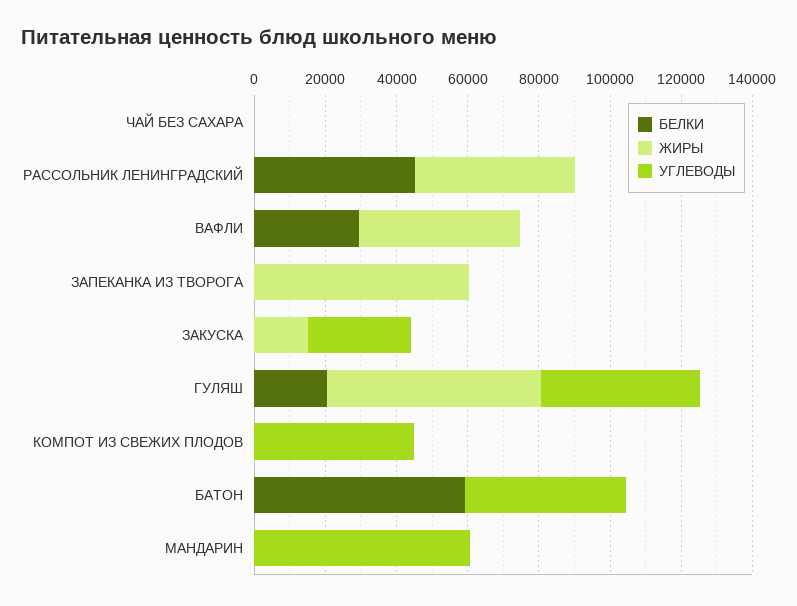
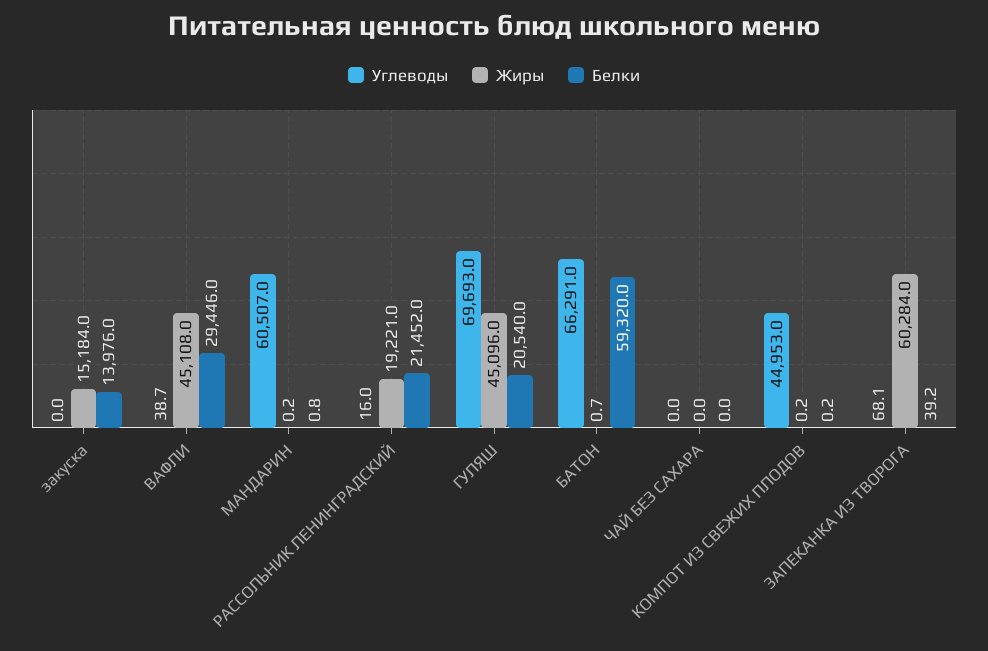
  {
    "БЕЛКИ": {
      "ЧАЙ БЕЗ САХАРА": 0,
-     "РАССОЛЬНИК ЛЕНИНГРАДСКИЙ": 45000,
+     "РАССОЛЬНИК ЛЕНИНГРАДСКИЙ": 21452,
      "ВАФЛИ": 29446,
      "ЗАПЕКАНКА ИЗ ТВОРОГА": 39.2,
-     "ЗАКУСКА": 0,
+     "ЗАКУСКА": 13976,
      "ГУЛЯШ": 20540,
      "КОМПОТ ИЗ СВЕЖИХ ПЛОДОВ": 0.2,
      "БАТОН": 59320,
      "МАНДАРИН": 0.8
    },
    "ЖИРЫ": {
      "ЧАЙ БЕЗ САХАРА": 0,
-     "РАССОЛЬНИК ЛЕНИНГРАДСКИЙ": 45000,
+     "РАССОЛЬНИК ЛЕНИНГРАДСКИЙ": 19221,
      "ВАФЛИ": 45108,
      "ЗАПЕКАНКА ИЗ ТВОРОГА": 60284,
      "ЗАКУСКА": 15184,
-     "ГУЛЯШ": 60000,
+     "ГУЛЯШ": 45096,
      "КОМПОТ ИЗ СВЕЖИХ ПЛОДОВ": 0.2,
      "БАТОН": 0.7,
      "МАНДАРИН": 0.2
    },
    "УГЛЕВОДЫ": {
      "ЧАЙ БЕЗ САХАРА": 0,
      "РАССОЛЬНИК ЛЕНИНГРАДСКИЙ": 16,
      "ВАФЛИ": 38.7,
      "ЗАПЕКАНКА ИЗ ТВОРОГА": 68.1,
-     "ЗАКУСКА": 30000,
+     "ЗАКУСКА": 0,
-     "ГУЛЯШ": 45000,
+     "ГУЛЯШ": 69693,
      "КОМПОТ ИЗ СВЕЖИХ ПЛОДОВ": 44953,
-     "БАТОН": 45000,
+     "БАТОН": 66291,
      "МАНДАРИН": 60507
    }
  }

